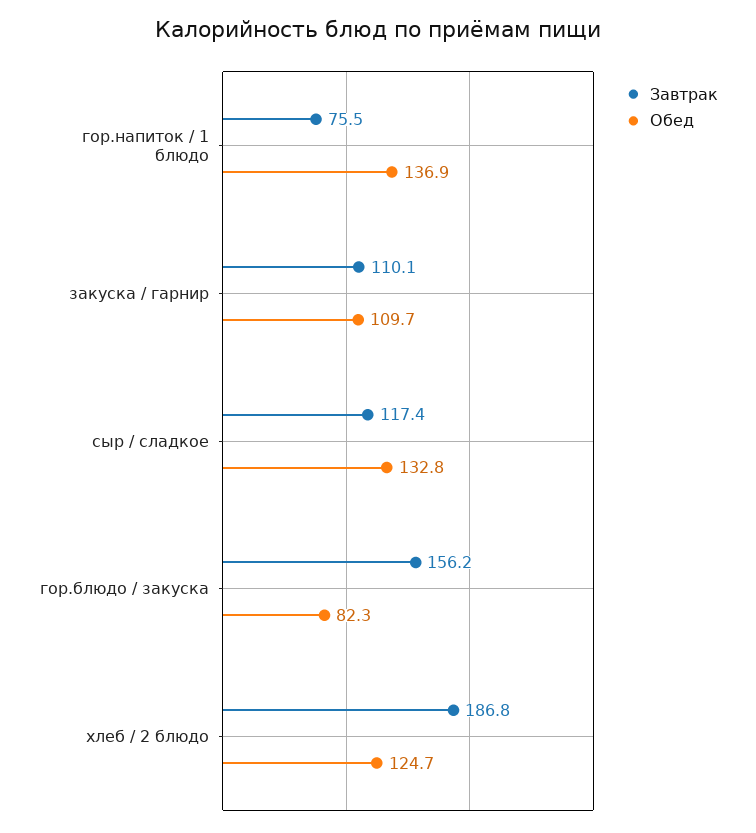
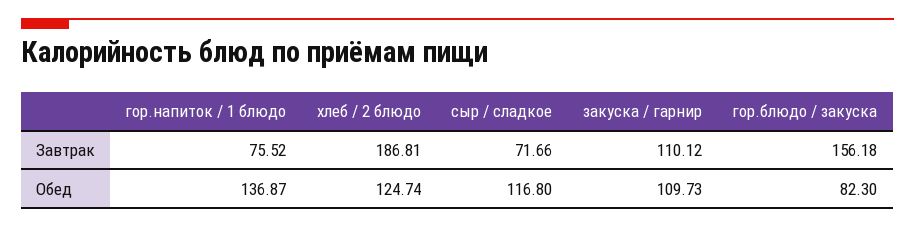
  {
    "Завтрак": {
      "гор.напиток / 1 блюдо": 75.52,
      "закуска / гарнир": 110.12,
-     "сыр / сладкое": 117.4,
+     "сыр / сладкое": 71.66,
      "гор.блюдо / закуска": 156.18,
      "хлеб / 2 блюдо": 186.81
    },
    "Обед": {
      "гор.напиток / 1 блюдо": 136.87,
      "закуска / гарнир": 109.73,
-     "сыр / сладкое": 132.8,
+     "сыр / сладкое": 116.8,
      "гор.блюдо / закуска": 82.3,
      "хлеб / 2 блюдо": 124.74
    }
  }

